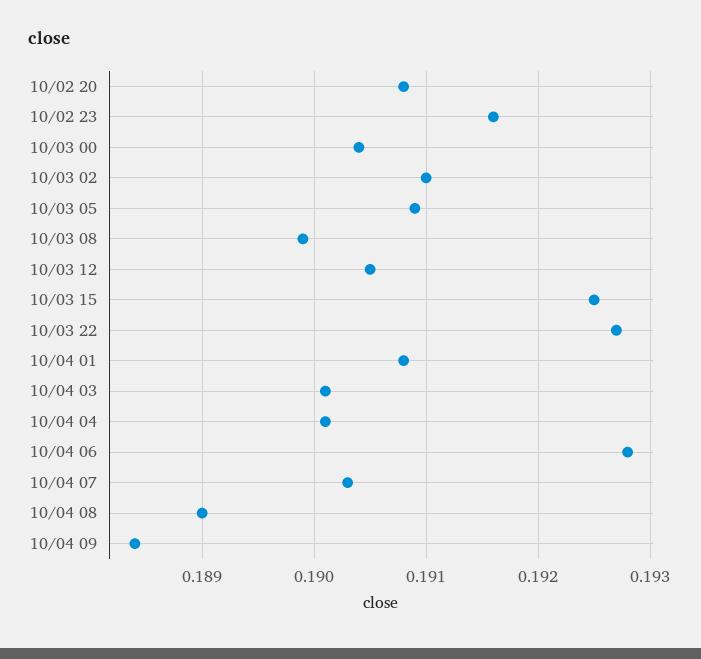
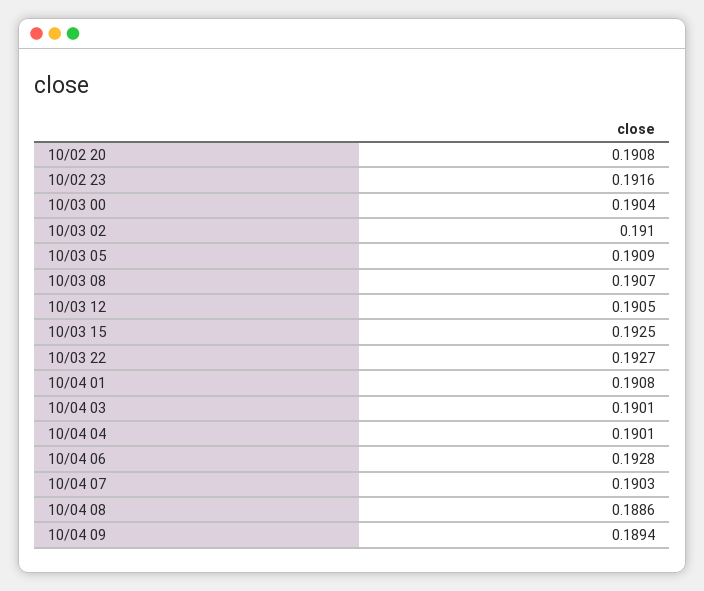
  {
    "10/02 20": 0.1908,
    "10/02 23": 0.1916,
    "10/03 00": 0.1904,
    "10/03 02": 0.191,
    "10/03 05": 0.1909,
-   "10/03 08": 0.1899,
+   "10/03 08": 0.1907,
    "10/03 12": 0.1905,
    "10/03 15": 0.1925,
    "10/03 22": 0.1927,
    "10/04 01": 0.1908,
    "10/04 03": 0.1901,
    "10/04 04": 0.1901,
    "10/04 06": 0.1928,
    "10/04 07": 0.1903,
-   "10/04 08": 0.189,
+   "10/04 08": 0.1886,
-   "10/04 09": 0.1884
+   "10/04 09": 0.1894
  }

